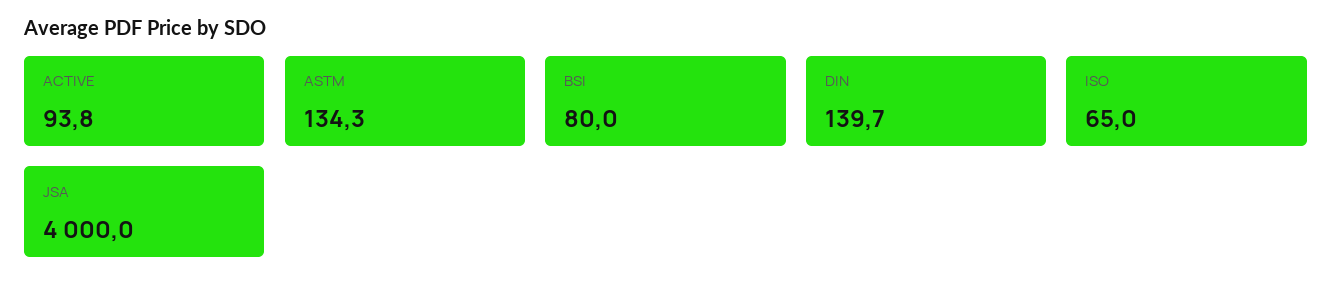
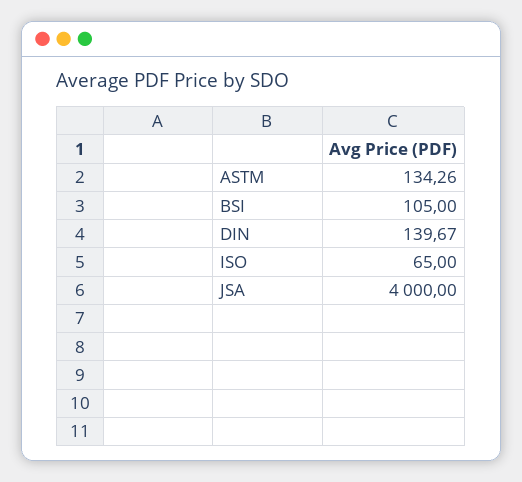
  {
-   "ACTIVE": 93.8,
    "ASTM": 134.26,
-   "BSI": 80,
+   "BSI": 105,
    "DIN": 139.67,
    "ISO": 65,
    "JSA": 4000
  }

